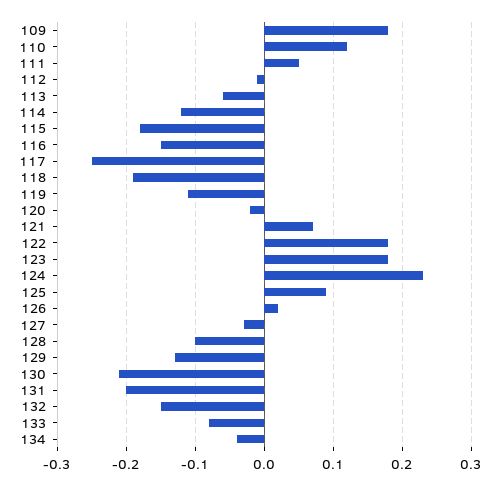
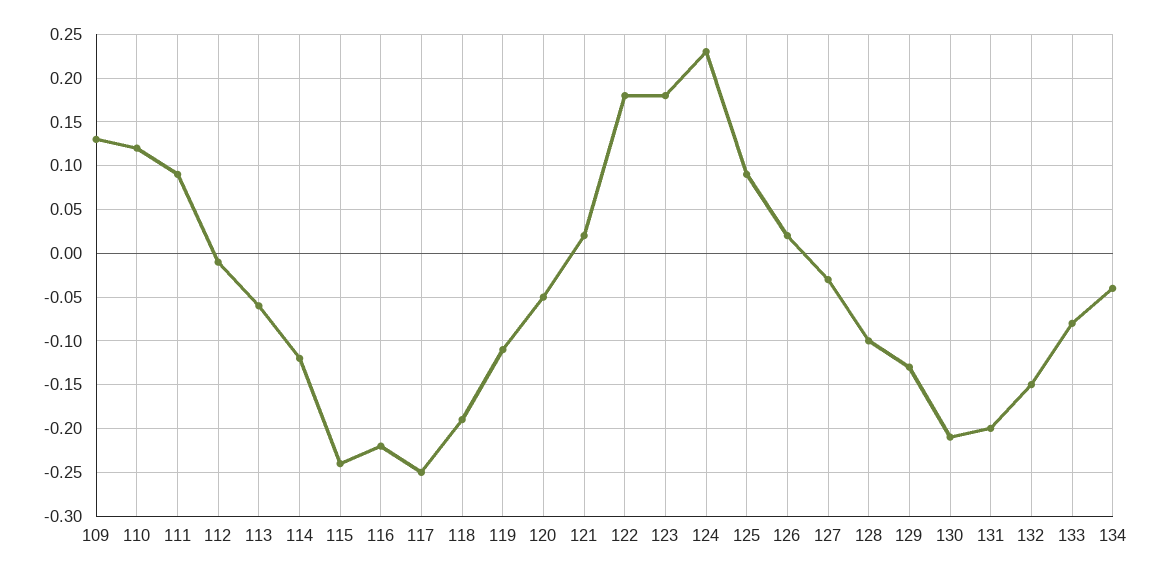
  {
-   "109": 0.18,
+   "109": 0.13,
    "110": 0.12,
-   "111": 0.05,
+   "111": 0.09,
    "112": -0.01,
    "113": -0.06,
    "114": -0.12,
-   "115": -0.18,
+   "115": -0.24,
-   "116": -0.15,
+   "116": -0.22,
    "117": -0.25,
    "118": -0.19,
    "119": -0.11,
-   "120": -0.02,
+   "120": -0.05,
-   "121": 0.07,
+   "121": 0.02,
    "122": 0.18,
    "123": 0.18,
    "124": 0.23,
    "125": 0.09,
    "126": 0.02,
    "127": -0.03,
    "128": -0.1,
    "129": -0.13,
    "130": -0.21,
    "131": -0.2,
    "132": -0.15,
    "133": -0.08,
    "134": -0.04
  }

